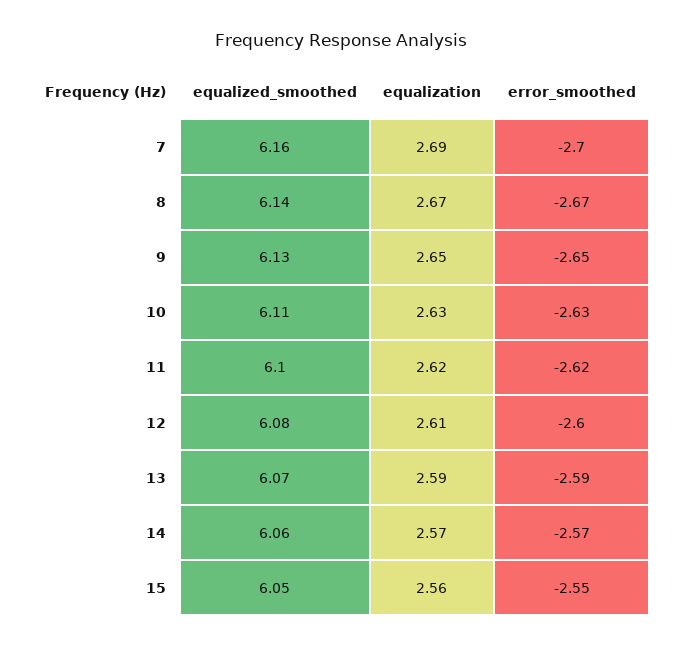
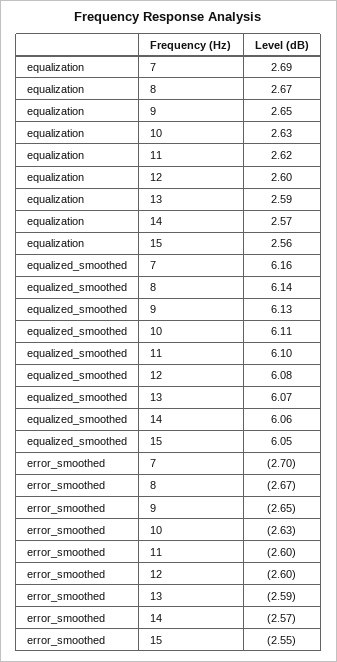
  {
    "equalized_smoothed": {
      "7": 6.16,
      "8": 6.14,
      "9": 6.13,
      "10": 6.11,
      "11": 6.1,
      "12": 6.08,
      "13": 6.07,
      "14": 6.06,
      "15": 6.05
    },
    "equalization": {
      "7": 2.69,
      "8": 2.67,
      "9": 2.65,
      "10": 2.63,
      "11": 2.62,
-     "12": 2.61,
+     "12": 2.6,
      "13": 2.59,
      "14": 2.57,
      "15": 2.56
    },
    "error_smoothed": {
      "7": -2.7,
      "8": -2.67,
      "9": -2.65,
      "10": -2.63,
-     "11": -2.62,
+     "11": -2.6,
      "12": -2.6,
      "13": -2.59,
      "14": -2.57,
      "15": -2.55
    }
  }

